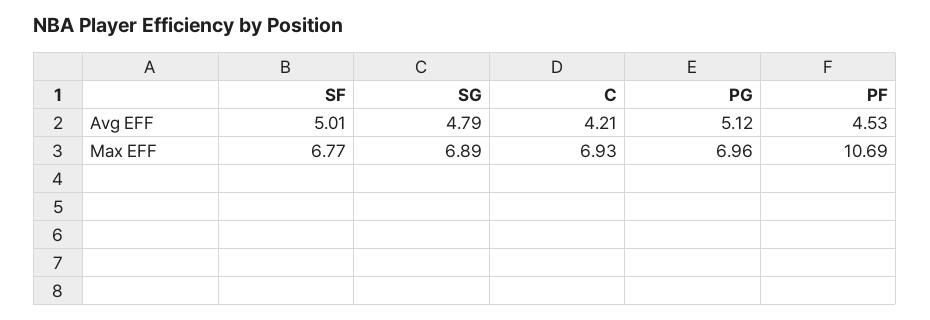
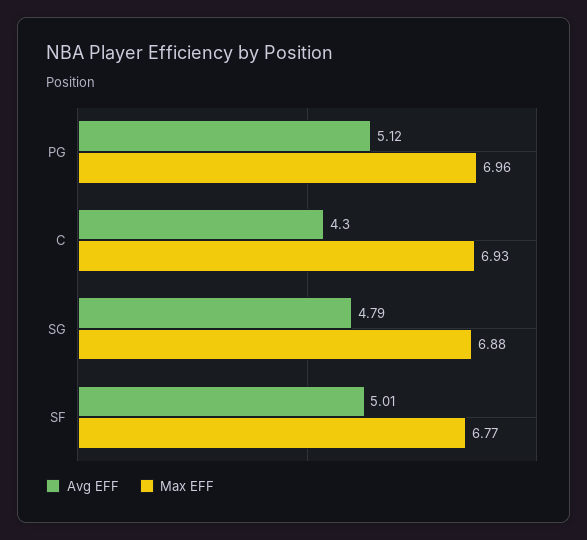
  {
    "Avg EFF": {
      "SF": 5.01,
      "SG": 4.79,
-     "C": 4.21,
+     "C": 4.3,
-     "PG": 5.12,
+     "PG": 5.12
-     "PF": 4.53
    },
    "Max EFF": {
      "SF": 6.77,
-     "SG": 6.89,
+     "SG": 6.88,
      "C": 6.93,
-     "PG": 6.96,
+     "PG": 6.96
-     "PF": 10.69
    }
  }

